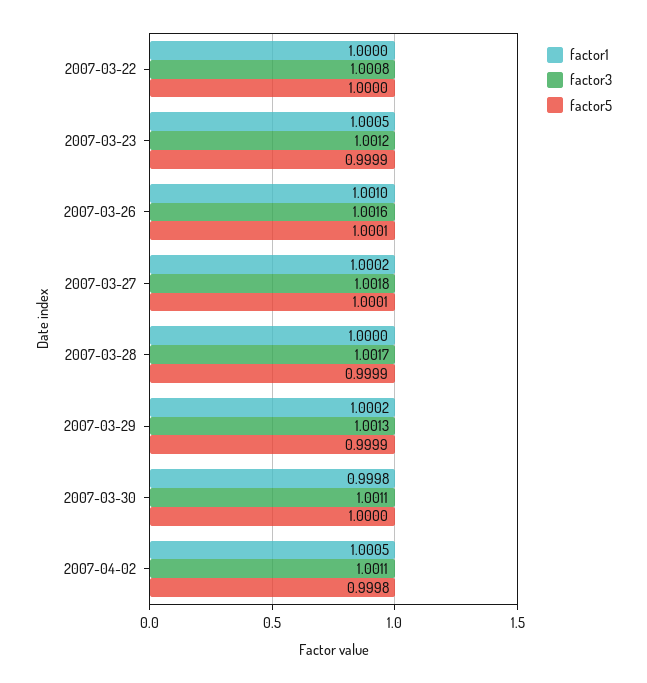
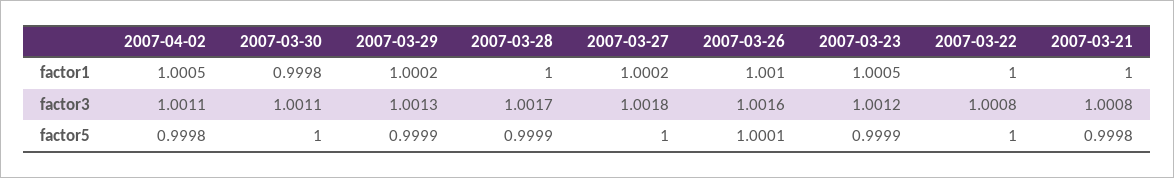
  {
    "factor1": {
      "2007-03-22": 1,
      "2007-03-23": 1.0005,
      "2007-03-26": 1.001,
      "2007-03-27": 1.0002,
      "2007-03-28": 1,
      "2007-03-29": 1.0002,
      "2007-03-30": 0.9998,
-     "2007-04-02": 1.0005
+     "2007-04-02": 1.0005,
+     "2007-03-21": 1
    },
    "factor3": {
      "2007-03-22": 1.0008,
      "2007-03-23": 1.0012,
      "2007-03-26": 1.0016,
      "2007-03-27": 1.0018,
      "2007-03-28": 1.0017,
      "2007-03-29": 1.0013,
      "2007-03-30": 1.0011,
-     "2007-04-02": 1.0011
+     "2007-04-02": 1.0011,
+     "2007-03-21": 1.0008
    },
    "factor5": {
      "2007-03-22": 1,
      "2007-03-23": 0.9999,
      "2007-03-26": 1.0001,
-     "2007-03-27": 1.0001,
+     "2007-03-27": 1,
      "2007-03-28": 0.9999,
      "2007-03-29": 0.9999,
      "2007-03-30": 1,
-     "2007-04-02": 0.9998
+     "2007-04-02": 0.9998,
+     "2007-03-21": 0.9998
    }
  }

